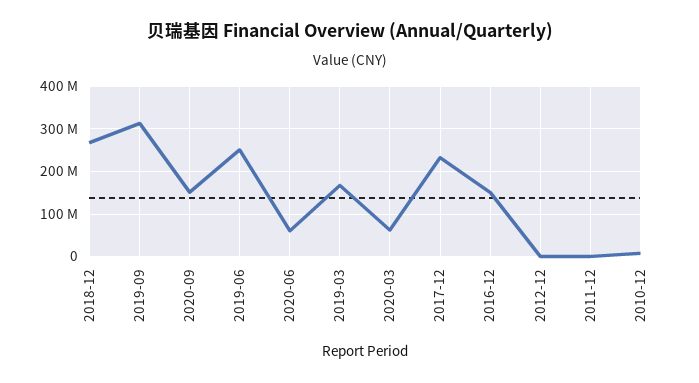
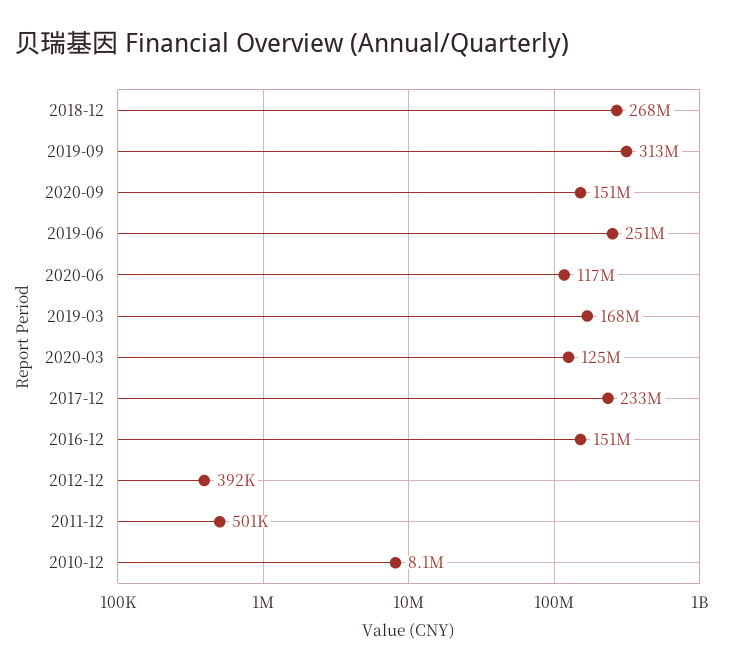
  {
    "2018-12": 268000000,
    "2019-09": 313000000,
    "2020-09": 151000000,
    "2019-06": 251000000,
-   "2020-06": 60000000,
+   "2020-06": 117000000,
    "2019-03": 168000000,
-   "2020-03": 60000000,
+   "2020-03": 125000000,
    "2017-12": 233000000,
    "2016-12": 151000000,
    "2012-12": 392000,
    "2011-12": 501000,
    "2010-12": 8100000
  }

